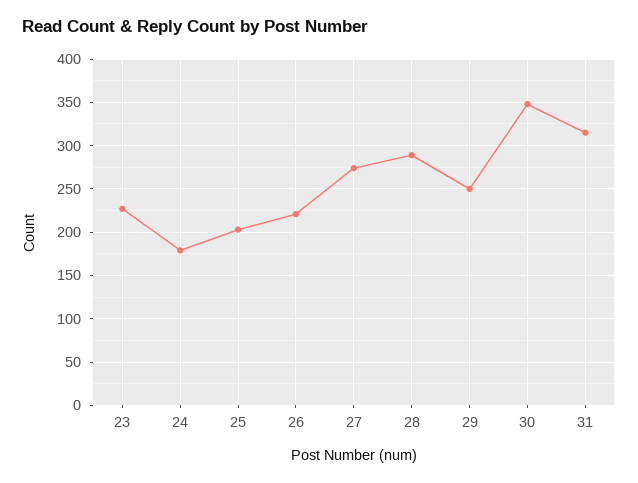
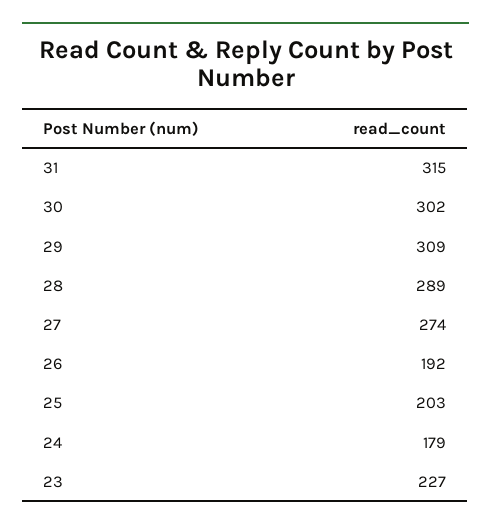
  {
    "23": 227,
    "24": 179,
    "25": 203,
-   "26": 220,
+   "26": 192,
    "27": 274,
    "28": 289,
-   "29": 250,
+   "29": 309,
-   "30": 350,
+   "30": 302,
    "31": 315
  }

